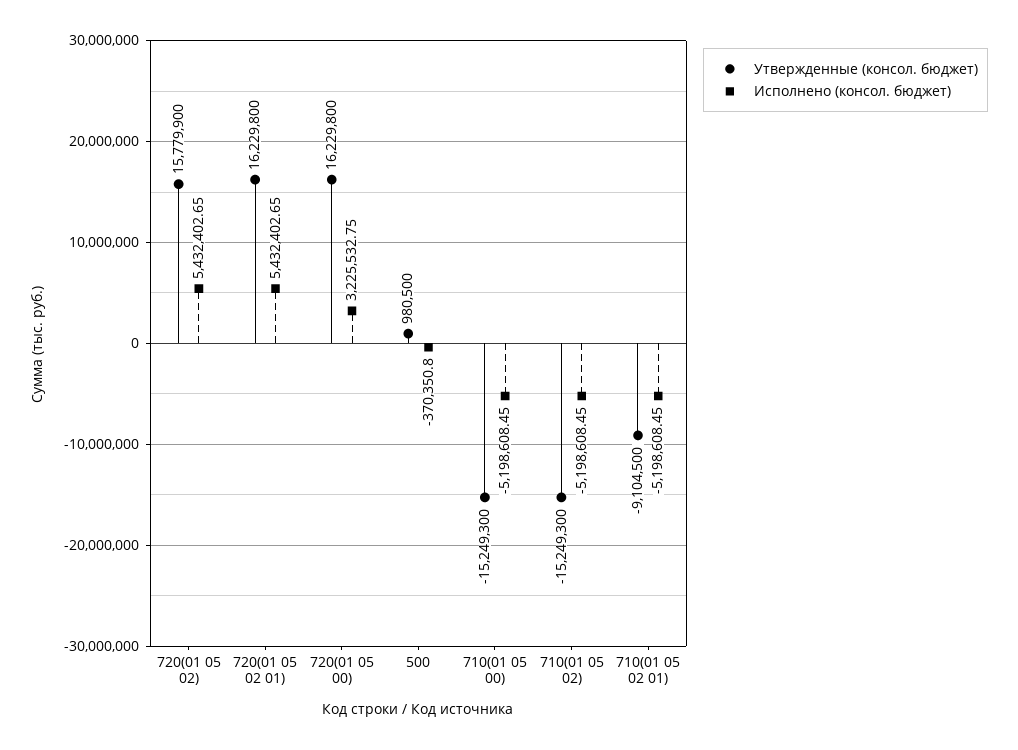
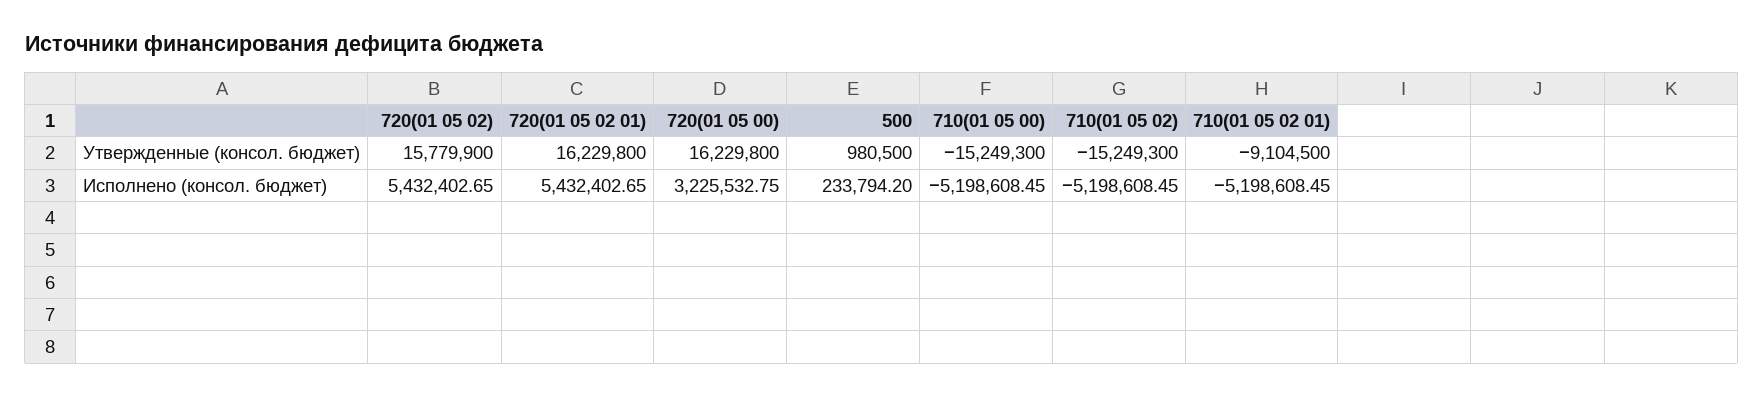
  {
    "Утвержденные (консол. бюджет)": {
      "720(01 05 02)": 15779900,
      "720(01 05 02 01)": 16229800,
      "720(01 05 00)": 16229800,
      "500": 980500,
      "710(01 05 00)": -15249300,
      "710(01 05 02)": -15249300,
      "710(01 05 02 01)": -9104500
    },
    "Исполнено (консол. бюджет)": {
      "720(01 05 02)": 5432402.65,
      "720(01 05 02 01)": 5432402.65,
      "720(01 05 00)": 3225532.75,
-     "500": -370350.8,
+     "500": 233794.2,
      "710(01 05 00)": -5198608.45,
      "710(01 05 02)": -5198608.45,
      "710(01 05 02 01)": -5198608.45
    }
  }

